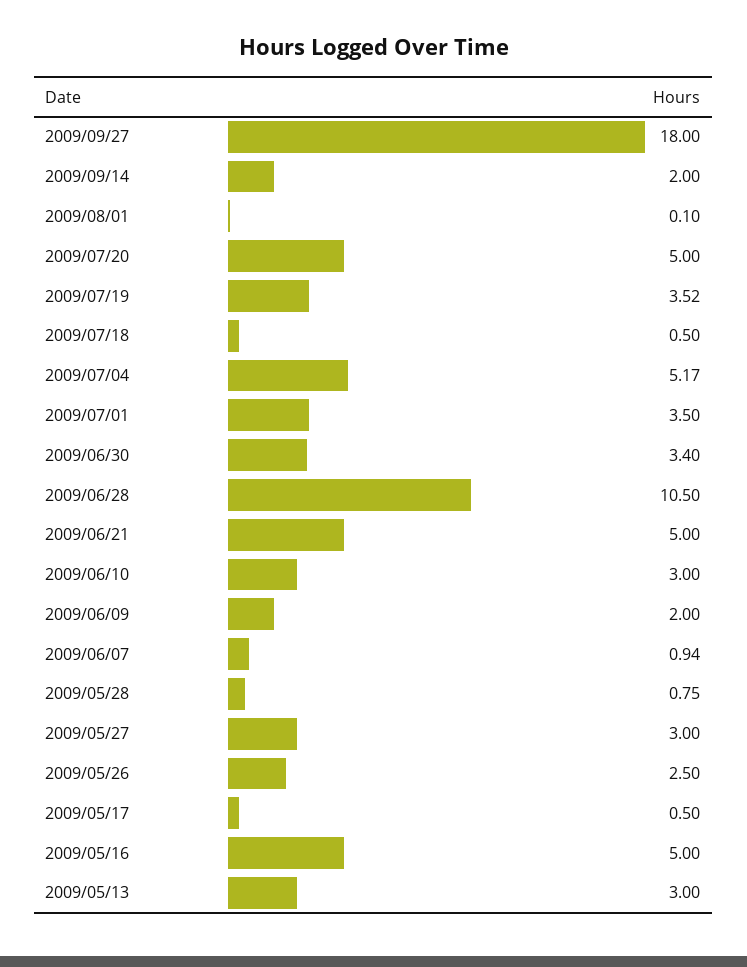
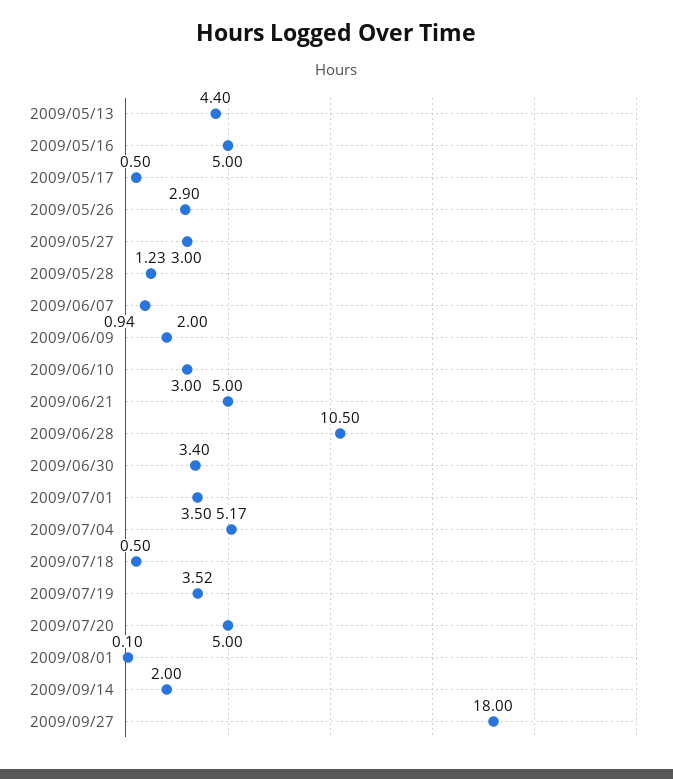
  {
    "2009/09/27": 18,
    "2009/09/14": 2,
    "2009/08/01": 0.1,
    "2009/07/20": 5,
    "2009/07/19": 3.52,
    "2009/07/18": 0.5,
    "2009/07/04": 5.17,
    "2009/07/01": 3.5,
    "2009/06/30": 3.4,
    "2009/06/28": 10.5,
    "2009/06/21": 5,
    "2009/06/10": 3,
    "2009/06/09": 2,
    "2009/06/07": 0.94,
-   "2009/05/28": 0.75,
+   "2009/05/28": 1.23,
    "2009/05/27": 3,
-   "2009/05/26": 2.5,
+   "2009/05/26": 2.9,
    "2009/05/17": 0.5,
    "2009/05/16": 5,
-   "2009/05/13": 3
+   "2009/05/13": 4.4
  }

